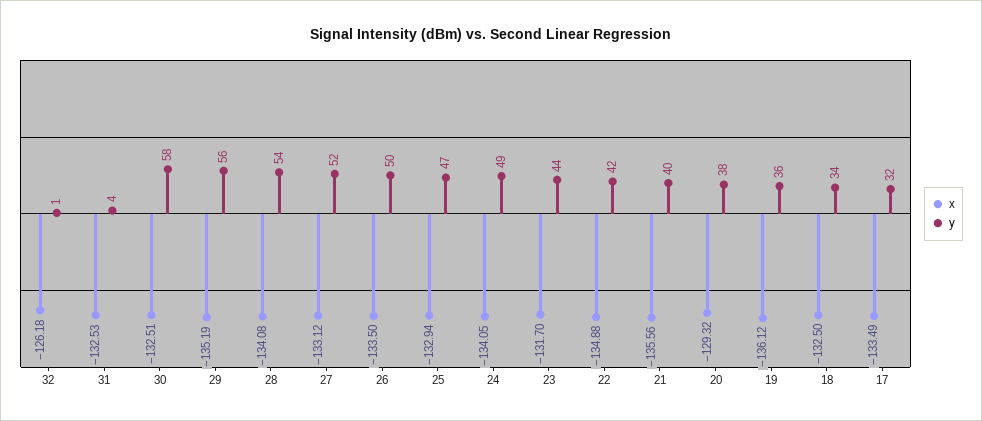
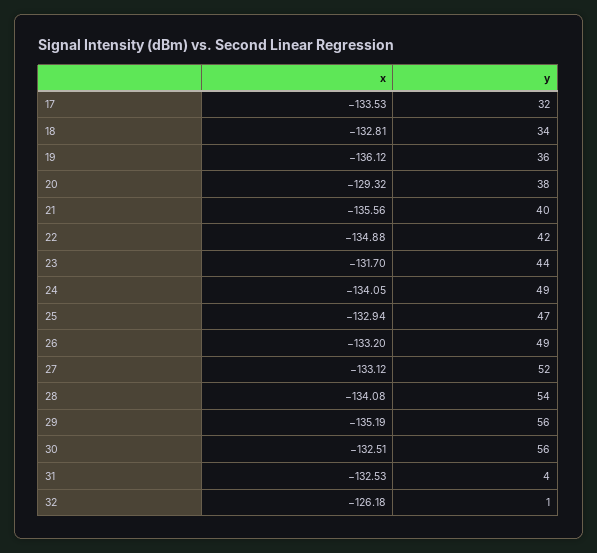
  {
    "x": {
      "32": -126.18,
      "31": -132.53,
      "30": -132.51,
      "29": -135.19,
      "28": -134.08,
      "27": -133.12,
-     "26": -133.5,
+     "26": -133.2,
      "25": -132.94,
      "24": -134.05,
      "23": -131.7,
      "22": -134.88,
      "21": -135.56,
      "20": -129.32,
      "19": -136.12,
-     "18": -132.5,
+     "18": -132.81,
-     "17": -133.49
+     "17": -133.53
    },
    "y": {
      "32": 1,
      "31": 4,
-     "30": 58,
+     "30": 56,
      "29": 56,
      "28": 54,
      "27": 52,
-     "26": 50,
+     "26": 49,
      "25": 47,
      "24": 49,
      "23": 44,
      "22": 42,
      "21": 40,
      "20": 38,
      "19": 36,
      "18": 34,
      "17": 32
    }
  }

